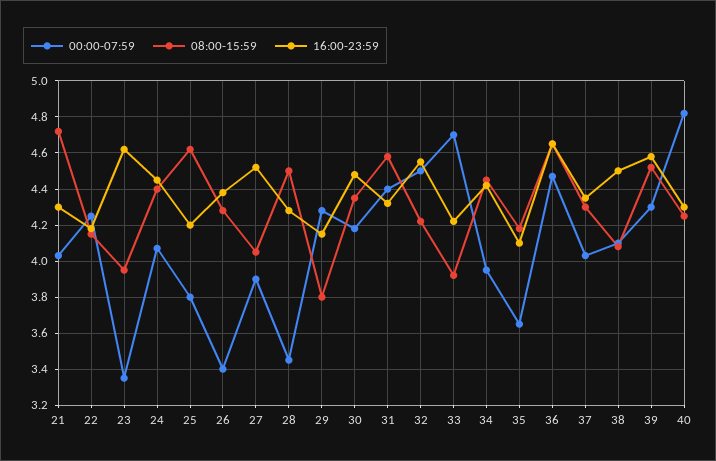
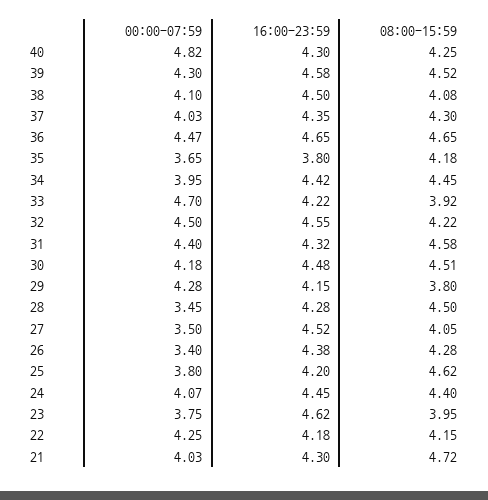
  {
    "00:00-07:59": {
      "21": 4.03,
      "22": 4.25,
-     "23": 3.35,
+     "23": 3.75,
      "24": 4.07,
      "25": 3.8,
      "26": 3.4,
-     "27": 3.9,
+     "27": 3.5,
      "28": 3.45,
      "29": 4.28,
      "30": 4.18,
      "31": 4.4,
      "32": 4.5,
      "33": 4.7,
      "34": 3.95,
      "35": 3.65,
      "36": 4.47,
      "37": 4.03,
      "38": 4.1,
      "39": 4.3,
      "40": 4.82
    },
    "08:00-15:59": {
      "21": 4.72,
      "22": 4.15,
      "23": 3.95,
      "24": 4.4,
      "25": 4.62,
      "26": 4.28,
      "27": 4.05,
      "28": 4.5,
      "29": 3.8,
-     "30": 4.35,
+     "30": 4.51,
      "31": 4.58,
      "32": 4.22,
      "33": 3.92,
      "34": 4.45,
      "35": 4.18,
      "36": 4.65,
      "37": 4.3,
      "38": 4.08,
      "39": 4.52,
      "40": 4.25
    },
    "16:00-23:59": {
      "21": 4.3,
      "22": 4.18,
      "23": 4.62,
      "24": 4.45,
      "25": 4.2,
      "26": 4.38,
      "27": 4.52,
      "28": 4.28,
      "29": 4.15,
      "30": 4.48,
      "31": 4.32,
      "32": 4.55,
      "33": 4.22,
      "34": 4.42,
-     "35": 4.1,
+     "35": 3.8,
      "36": 4.65,
      "37": 4.35,
      "38": 4.5,
      "39": 4.58,
      "40": 4.3
    }
  }

